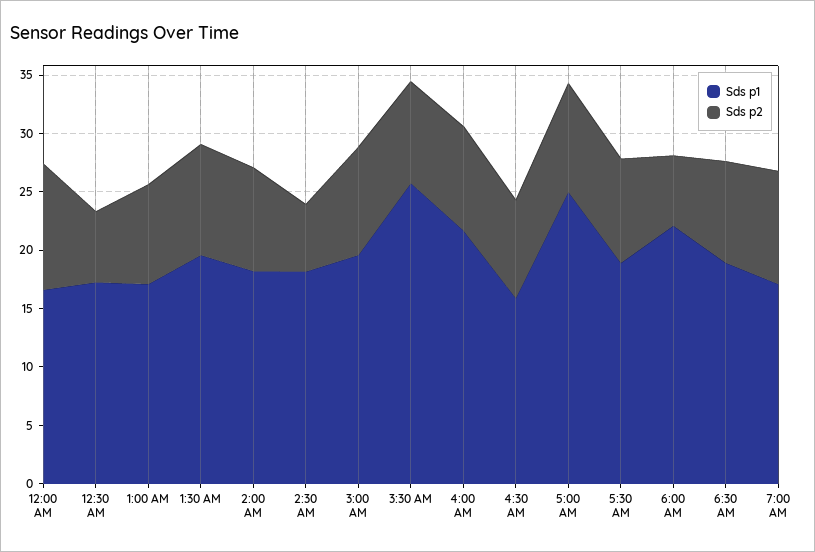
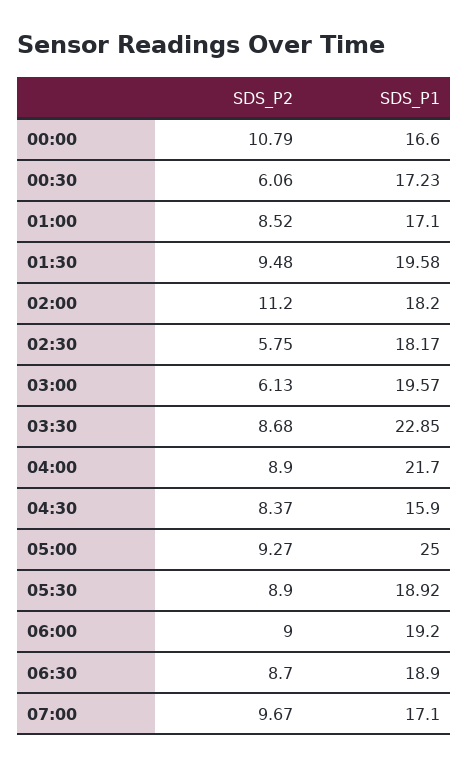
  {
    "Sds p1": {
      "12:00 AM": 16.6,
      "12:30 AM": 17.23,
      "1:00 AM": 17.1,
      "1:30 AM": 19.58,
      "2:00 AM": 18.2,
      "2:30 AM": 18.17,
      "3:00 AM": 19.57,
-     "3:30 AM": 26,
+     "3:30 AM": 22.85,
      "4:00 AM": 21.7,
      "4:30 AM": 15.9,
      "5:00 AM": 25,
      "5:30 AM": 18.92,
-     "6:00 AM": 22,
+     "6:00 AM": 19.2,
      "6:30 AM": 18.9,
      "7:00 AM": 17.1
    },
    "Sds p2": {
      "12:00 AM": 10.79,
      "12:30 AM": 6.06,
      "1:00 AM": 8.52,
      "1:30 AM": 9.48,
-     "2:00 AM": 9,
+     "2:00 AM": 11.2,
      "2:30 AM": 5.75,
-     "3:00 AM": 9,
+     "3:00 AM": 6.13,
      "3:30 AM": 8.68,
      "4:00 AM": 8.9,
      "4:30 AM": 8.37,
      "5:00 AM": 9.27,
      "5:30 AM": 8.9,
-     "6:00 AM": 6,
+     "6:00 AM": 9,
      "6:30 AM": 8.7,
      "7:00 AM": 9.67
    }
  }

